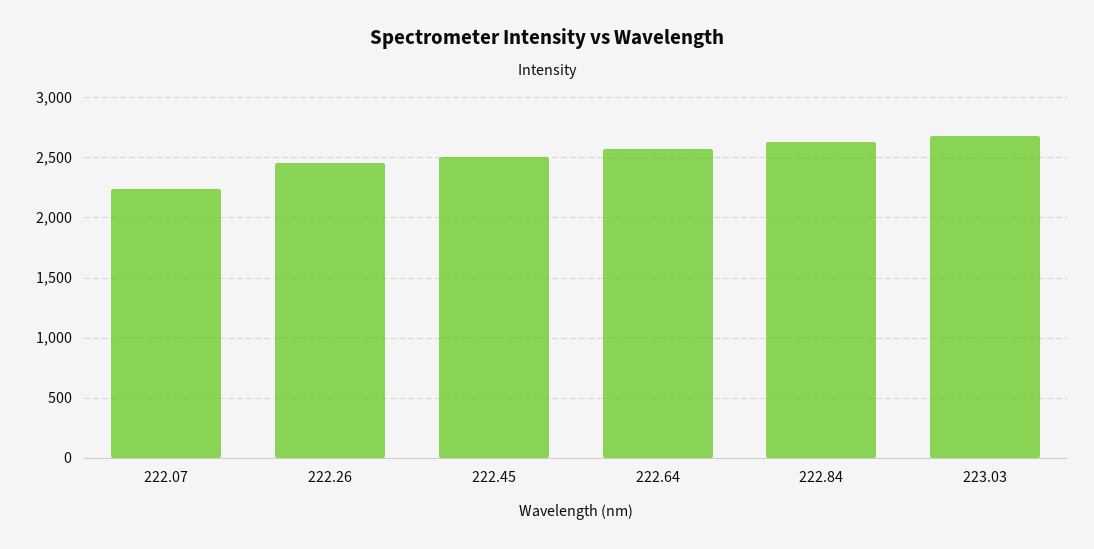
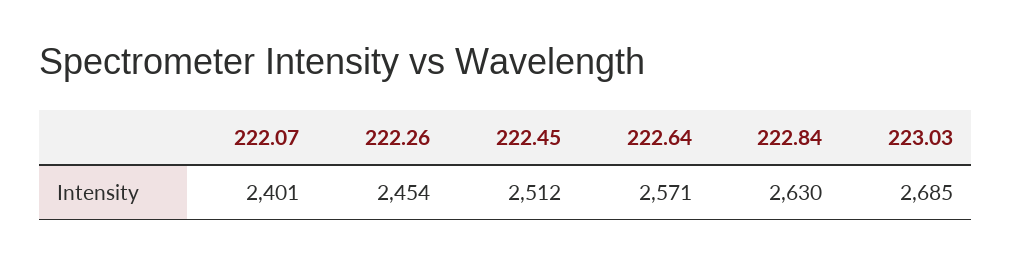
  {
-   "222.07": 2250,
+   "222.07": 2401,
    "222.26": 2454,
    "222.45": 2512,
    "222.64": 2571,
    "222.84": 2630,
    "223.03": 2685
  }

